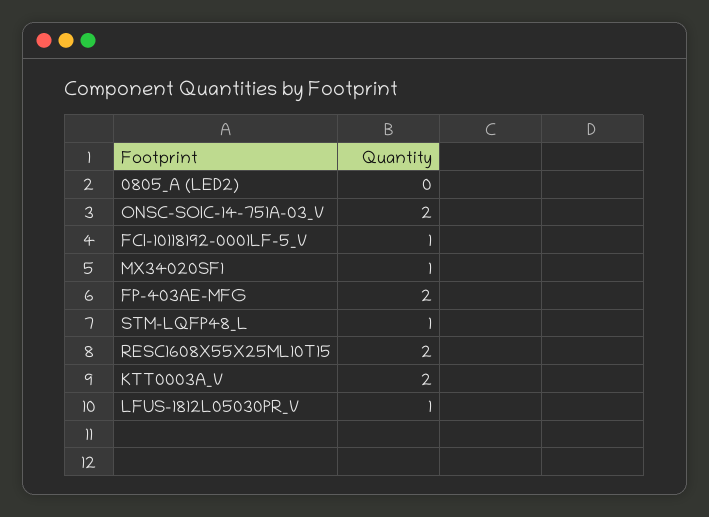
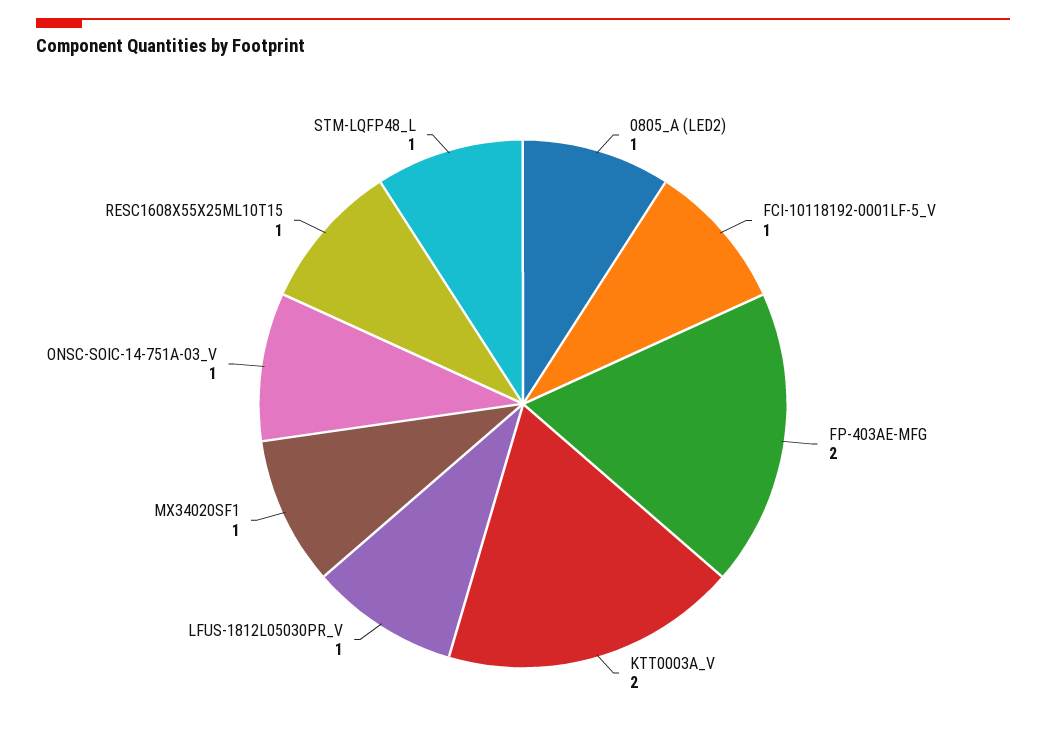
  {
-   "0805_A (LED2)": 0,
+   "0805_A (LED2)": 1,
-   "ONSC-SOIC-14-751A-03_V": 2,
+   "ONSC-SOIC-14-751A-03_V": 1,
    "FCI-10118192-0001LF-5_V": 1,
    "MX34020SF1": 1,
    "FP-403AE-MFG": 2,
    "STM-LQFP48_L": 1,
-   "RESC1608X55X25ML10T15": 2,
+   "RESC1608X55X25ML10T15": 1,
    "KTT0003A_V": 2,
    "LFUS-1812L05030PR_V": 1
  }

